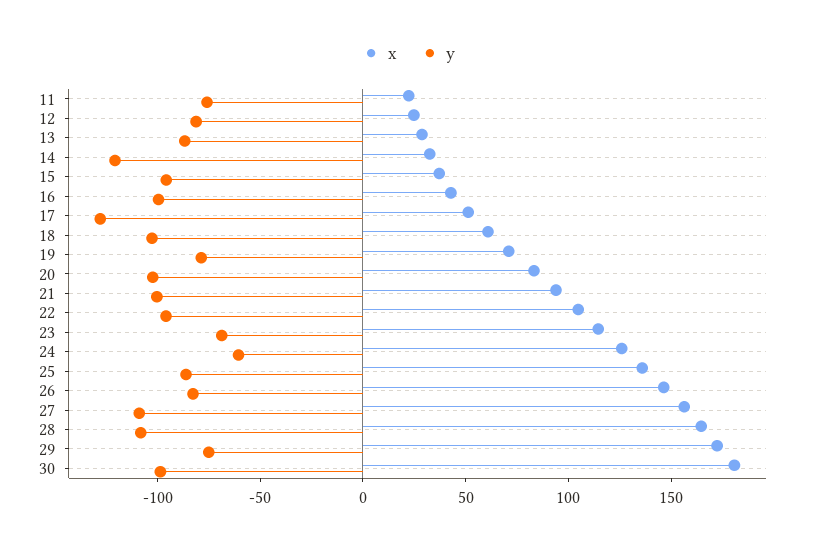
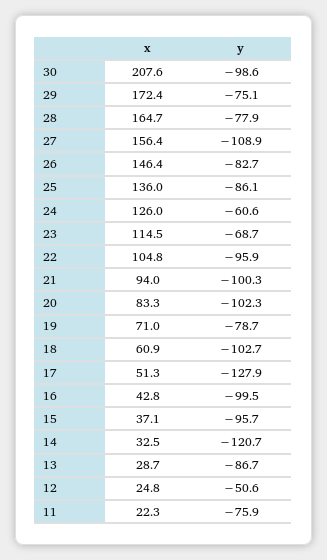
  {
    "x": {
      "11": 22.3,
      "12": 24.8,
      "13": 28.7,
      "14": 32.5,
      "15": 37.1,
      "16": 42.8,
      "17": 51.3,
      "18": 60.9,
      "19": 71,
      "20": 83.3,
      "21": 94,
      "22": 104.8,
      "23": 114.5,
      "24": 126,
      "25": 136,
      "26": 146.4,
      "27": 156.4,
      "28": 164.7,
      "29": 172.4,
-     "30": 180
+     "30": 207.6
    },
    "y": {
      "11": -75.9,
-     "12": -80,
+     "12": -50.6,
      "13": -86.7,
      "14": -120.7,
      "15": -95.7,
      "16": -99.5,
      "17": -127.9,
      "18": -102.7,
      "19": -78.7,
      "20": -102.3,
      "21": -100.3,
      "22": -95.9,
      "23": -68.7,
      "24": -60.6,
      "25": -86.1,
      "26": -82.7,
      "27": -108.9,
-     "28": -110,
+     "28": -77.9,
      "29": -75.1,
      "30": -98.6
    }
  }

